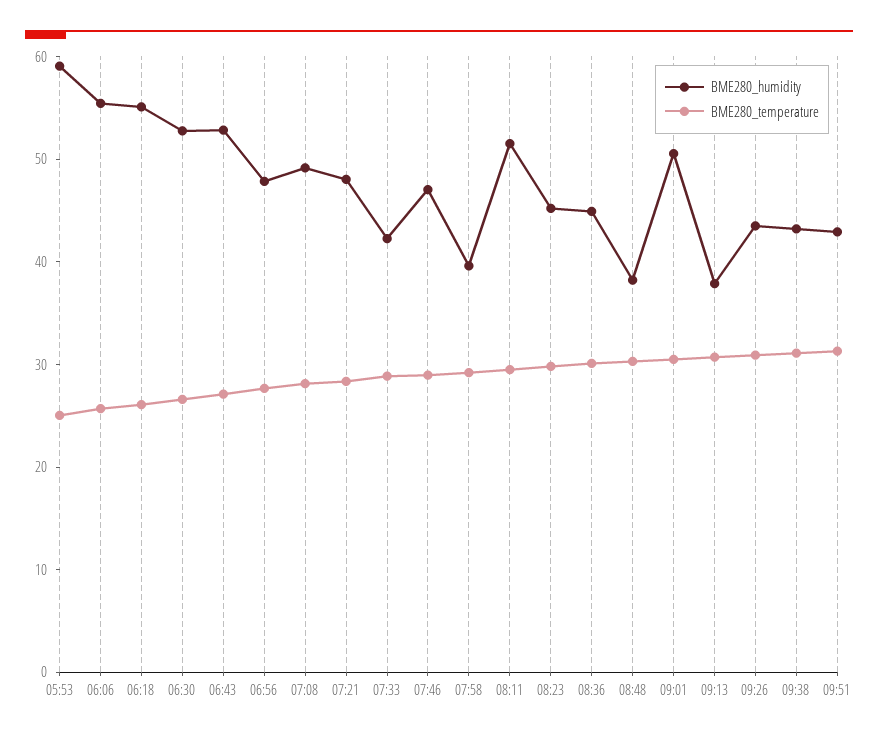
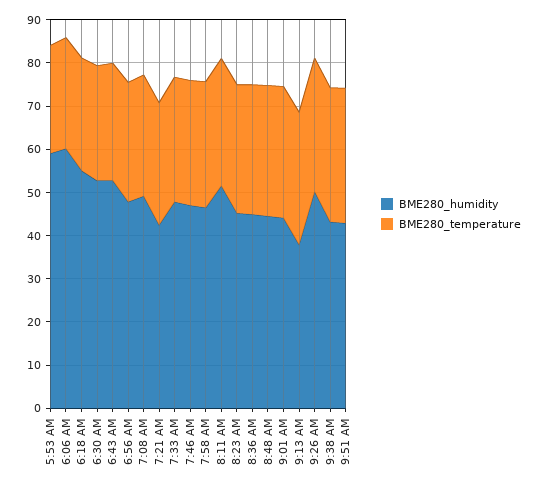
  {
    "BME280_humidity": {
      "05:53": 60,
-     "06:06": 56,
+     "06:06": 60,
      "06:18": 56,
      "06:30": 52,
      "06:43": 52,
      "06:56": 48,
      "07:08": 50,
-     "07:21": 48,
+     "07:21": 42,
-     "07:33": 42,
+     "07:33": 48,
      "07:46": 48,
-     "07:58": 40,
+     "07:58": 46,
      "08:11": 52,
      "08:23": 46,
      "08:36": 44,
-     "08:48": 38,
+     "08:48": 44,
-     "09:01": 50,
+     "09:01": 44,
      "09:13": 38,
-     "09:26": 44,
+     "09:26": 50,
      "09:38": 44,
      "09:51": 42
    },
    "BME280_temperature": {
      "05:53": 26,
      "06:06": 26,
      "06:18": 26,
      "06:30": 26,
      "06:43": 28,
      "06:56": 28,
      "07:08": 28,
      "07:21": 28,
      "07:33": 28,
      "07:46": 28,
      "07:58": 30,
      "08:11": 30,
      "08:23": 30,
      "08:36": 30,
      "08:48": 30,
      "09:01": 30,
      "09:13": 30,
      "09:26": 30,
      "09:38": 32,
      "09:51": 32
    }
  }

